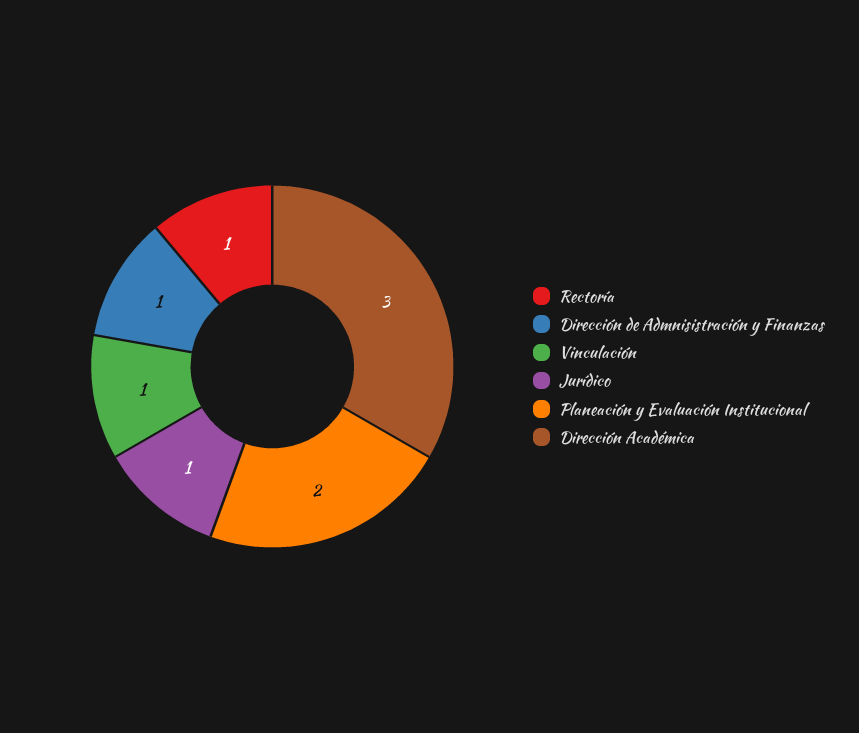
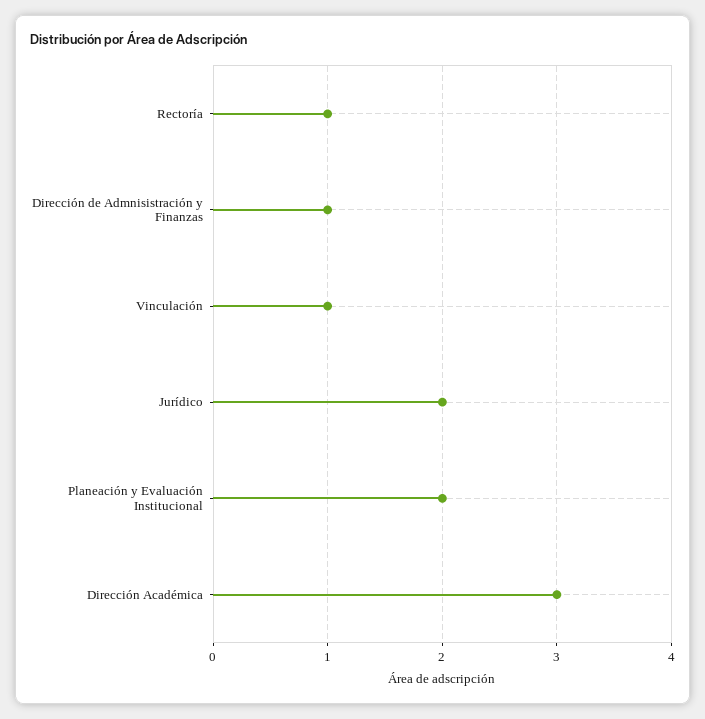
  {
    "Rectoría": 1,
    "Dirección de Admnisistración y Finanzas": 1,
    "Vinculación": 1,
-   "Jurídico": 1,
+   "Jurídico": 2,
    "Planeación y Evaluación Institucional": 2,
    "Dirección Académica": 3
  }

